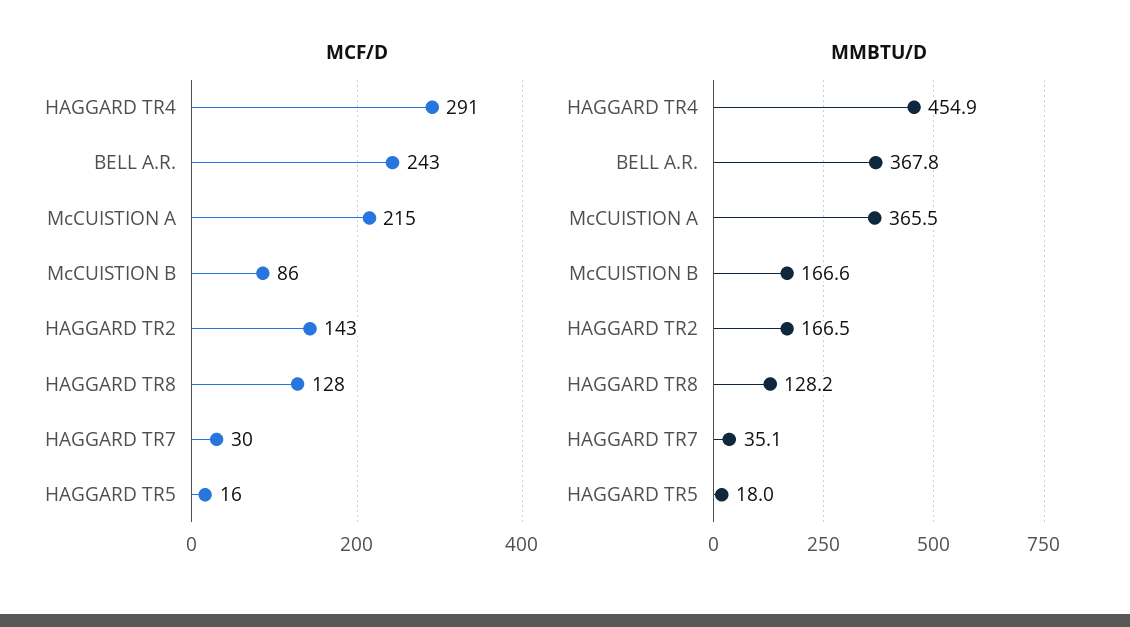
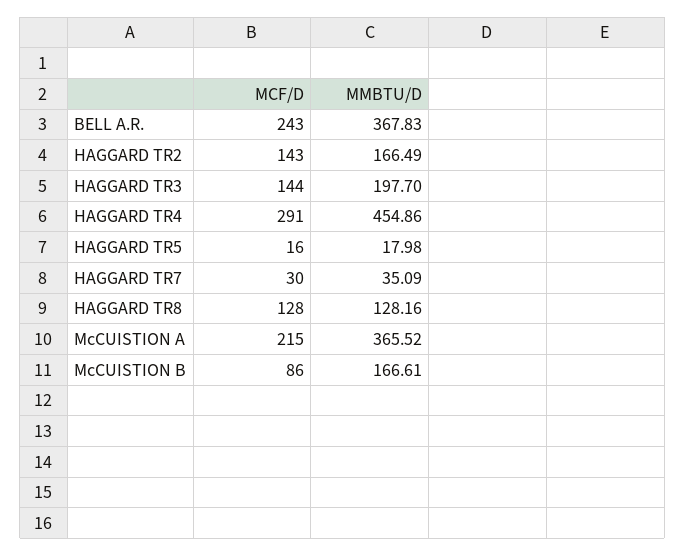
  {
    "MCF/D": {
      "HAGGARD TR4": 291,
      "BELL A.R.": 243,
      "McCUISTION A": 215,
      "McCUISTION B": 86,
      "HAGGARD TR2": 143,
      "HAGGARD TR8": 128,
      "HAGGARD TR7": 30,
-     "HAGGARD TR5": 16
+     "HAGGARD TR5": 16,
+     "HAGGARD TR3": 144
    },
    "MMBTU/D": {
      "HAGGARD TR4": 454.86,
      "BELL A.R.": 367.83,
      "McCUISTION A": 365.52,
      "McCUISTION B": 166.61,
      "HAGGARD TR2": 166.49,
      "HAGGARD TR8": 128.16,
      "HAGGARD TR7": 35.09,
-     "HAGGARD TR5": 17.98
+     "HAGGARD TR5": 17.98,
+     "HAGGARD TR3": 197.7
    }
  }

